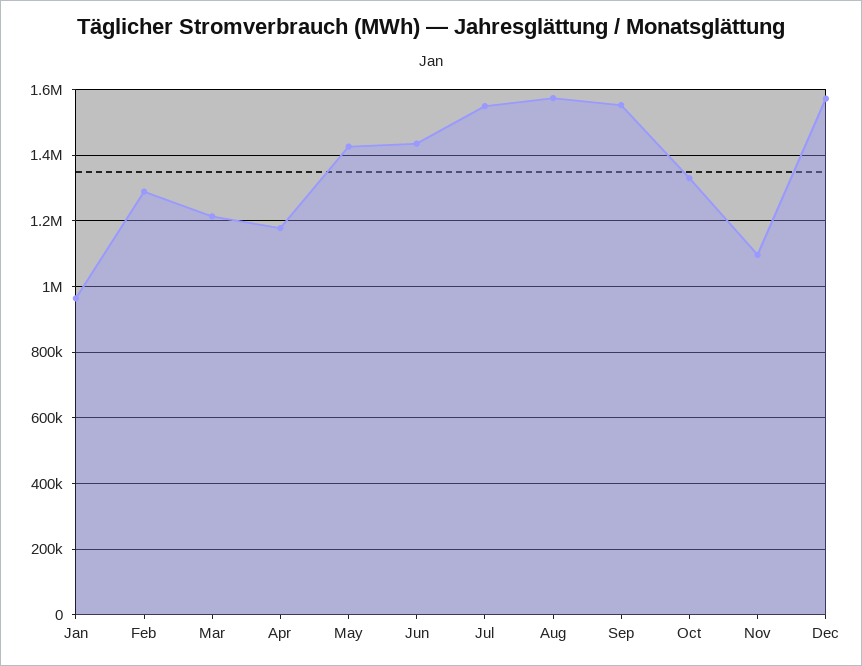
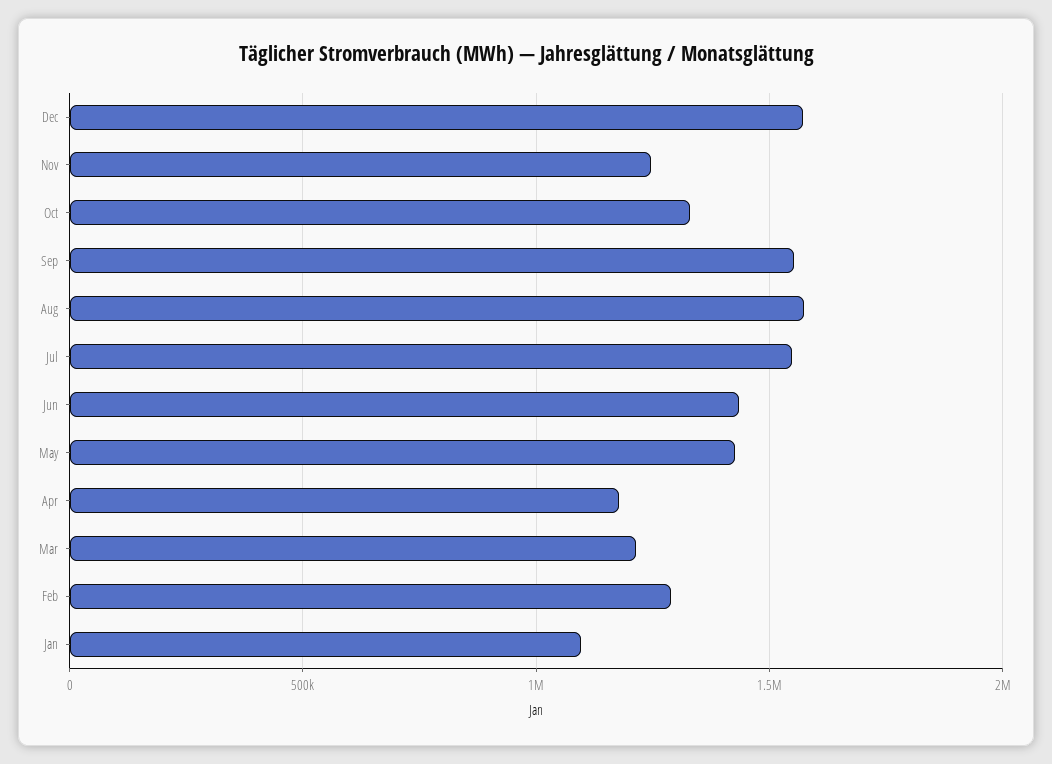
  {
-   "Jan": 960000,
+   "Jan": 1100000,
    "Feb": 1280000,
    "Mar": 1220000,
    "Apr": 1180000,
    "May": 1420000,
    "Jun": 1440000,
    "Jul": 1540000,
    "Aug": 1580000,
    "Sep": 1560000,
    "Oct": 1340000,
-   "Nov": 1100000,
+   "Nov": 1250000,
    "Dec": 1580000
  }

